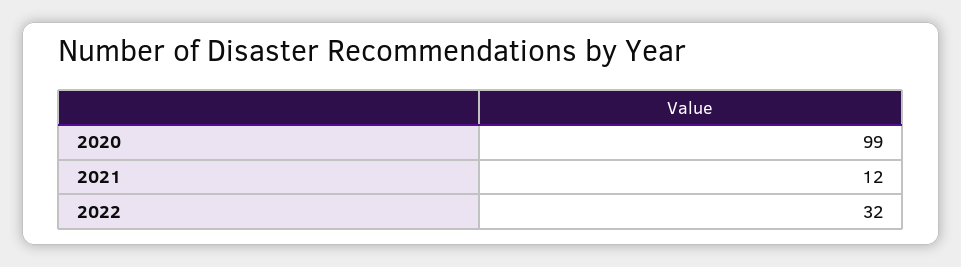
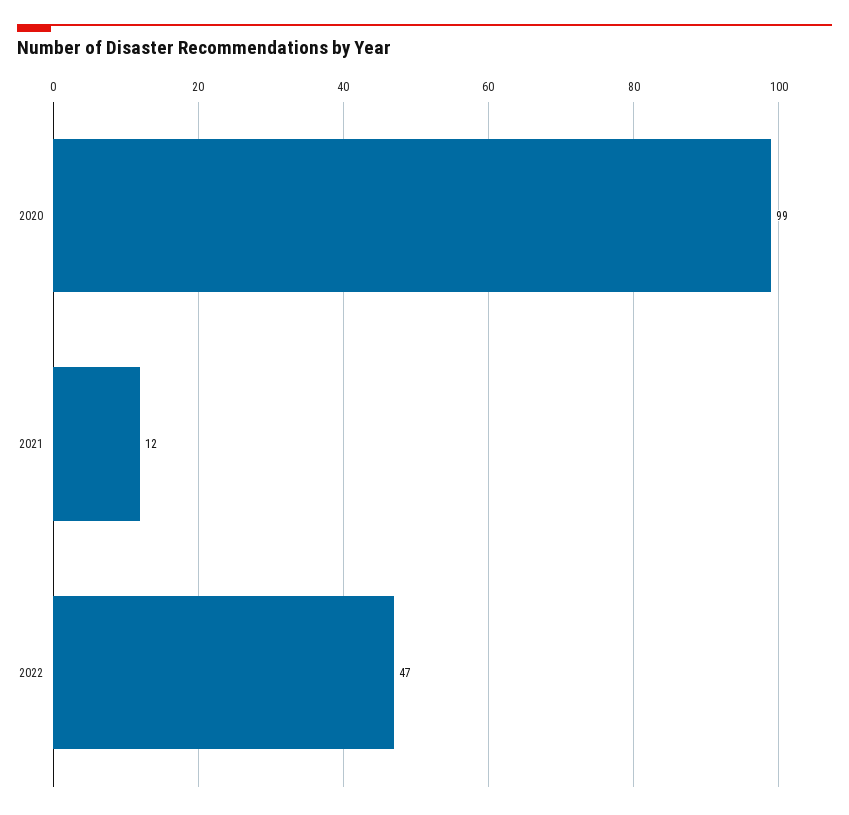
  {
    "2020": 99,
    "2021": 12,
-   "2022": 32
+   "2022": 47
  }

